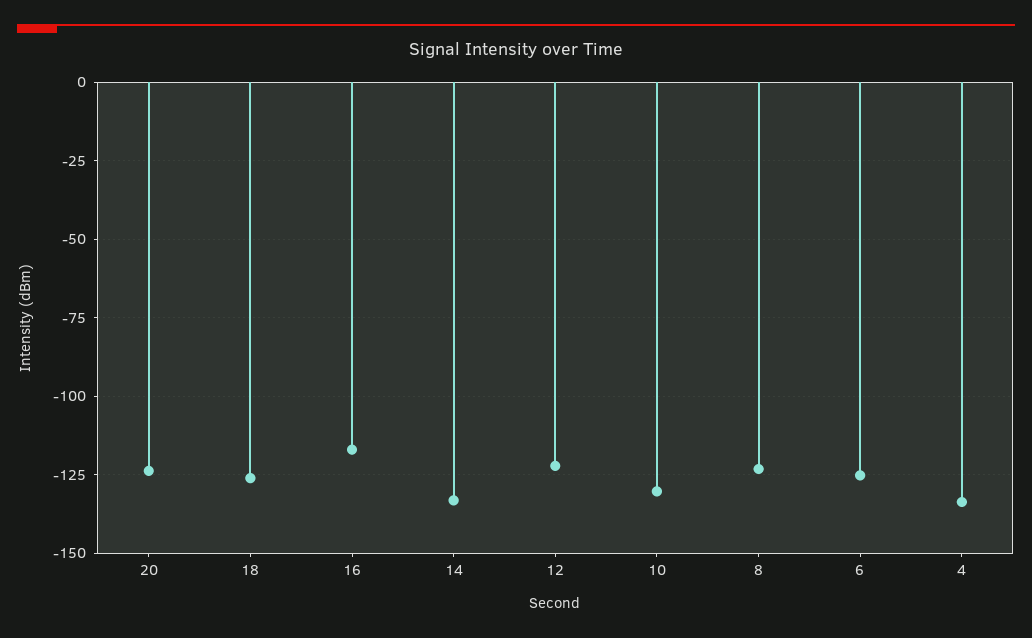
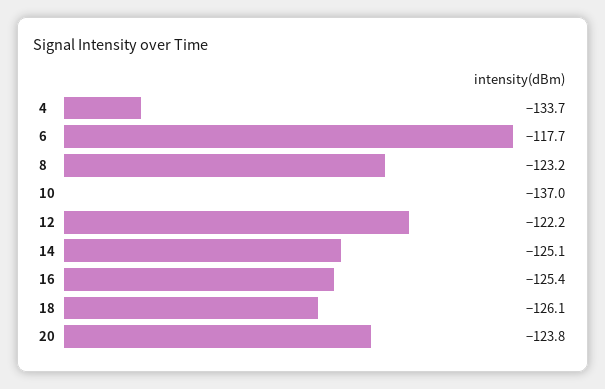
  {
    "20": -123.8,
    "18": -126.1,
-   "16": -117.5,
+   "16": -125.4,
-   "14": -132.5,
+   "14": -125.1,
    "12": -122.2,
-   "10": -130,
+   "10": -137,
    "8": -123.2,
-   "6": -125,
+   "6": -117.7,
    "4": -133.7
  }

